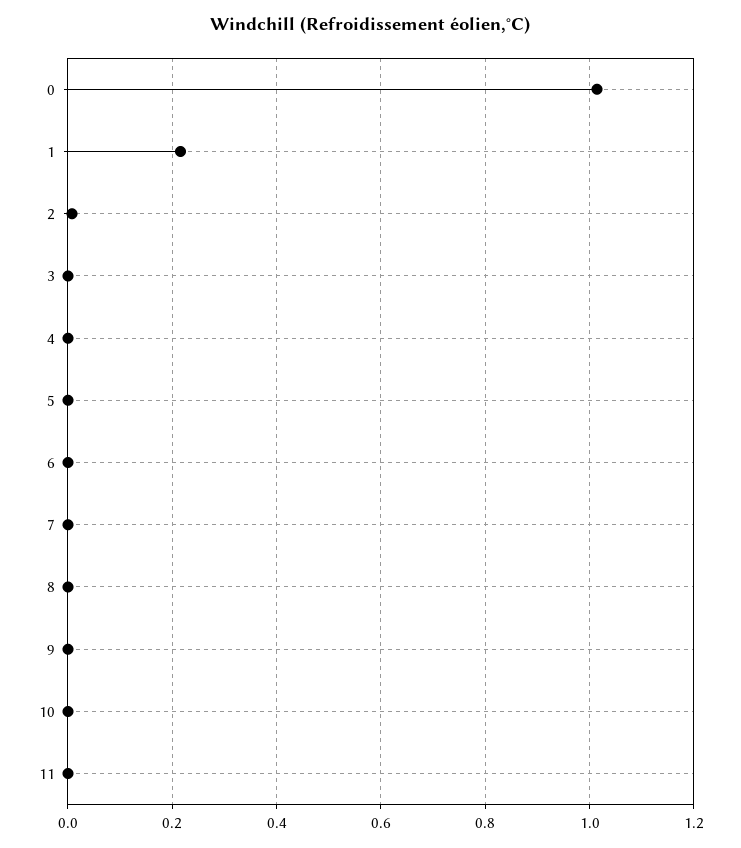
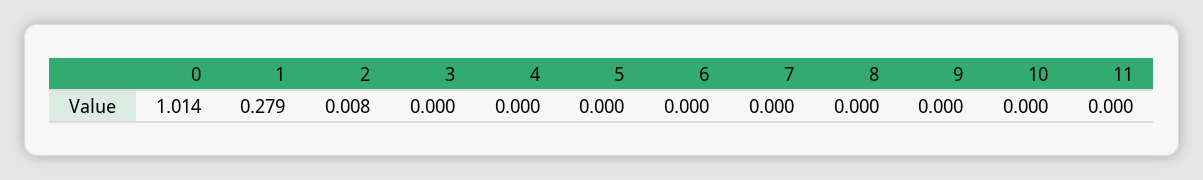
  {
    "0": 1.014,
-   "1": 0.22,
+   "1": 0.279,
    "2": 0.008,
    "3": 0,
    "4": 0,
    "5": 0,
    "6": 0,
    "7": 0,
    "8": 0,
    "9": 0,
    "10": 0,
    "11": 0
  }

